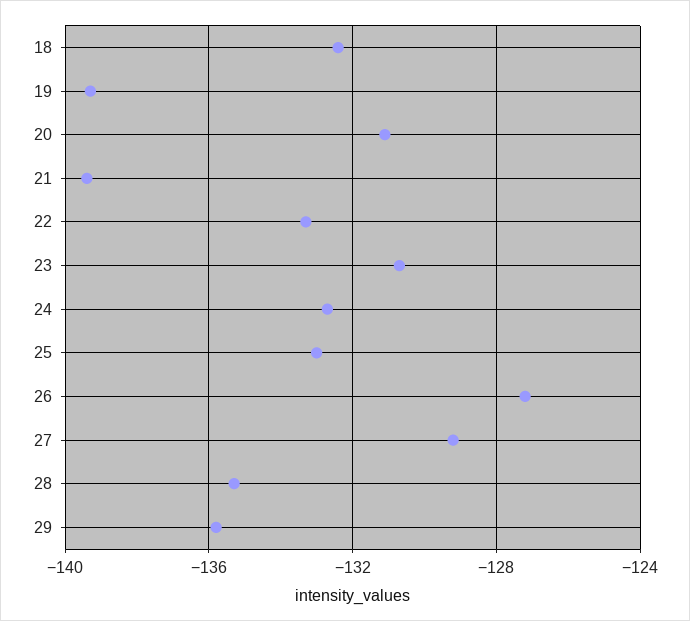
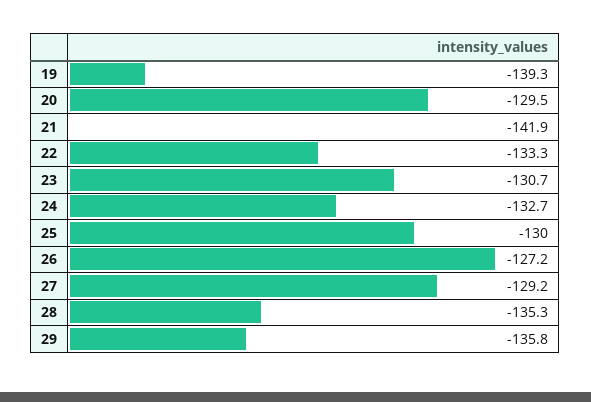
  {
-   "18": -132.5,
    "19": -139.3,
-   "20": -131,
+   "20": -129.5,
-   "21": -139.5,
+   "21": -141.9,
    "22": -133.3,
    "23": -130.7,
    "24": -132.7,
-   "25": -133,
+   "25": -130,
    "26": -127.2,
    "27": -129.2,
    "28": -135.3,
    "29": -135.8
  }

